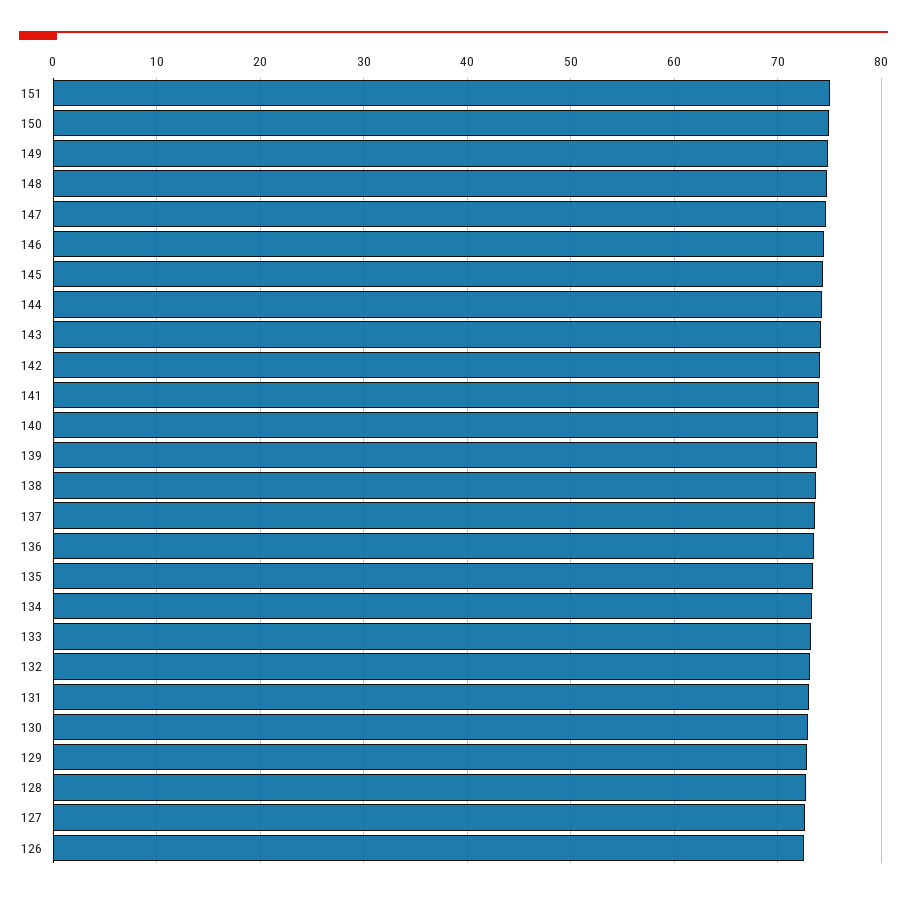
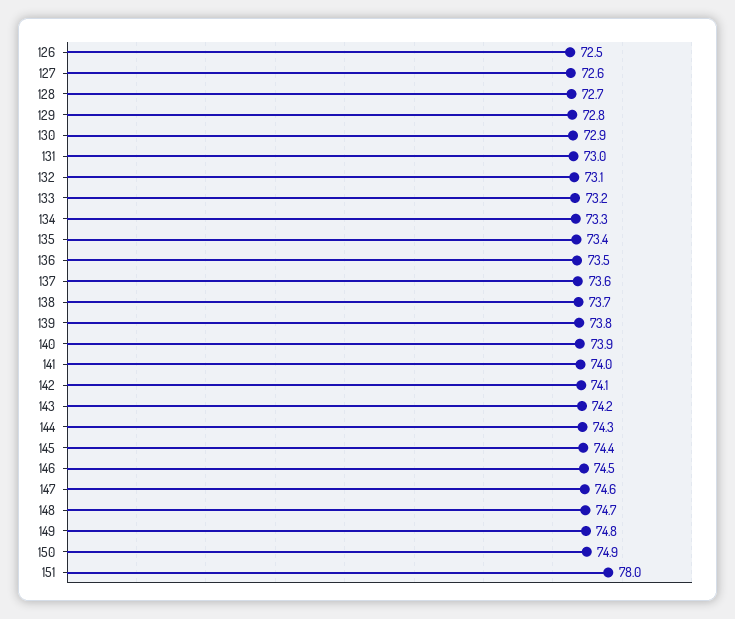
  {
-   "151": 75,
+   "151": 78,
    "150": 74.9,
    "149": 74.8,
    "148": 74.7,
    "147": 74.6,
    "146": 74.5,
    "145": 74.4,
    "144": 74.3,
    "143": 74.2,
    "142": 74.1,
    "141": 74,
    "140": 73.9,
    "139": 73.8,
    "138": 73.7,
    "137": 73.6,
    "136": 73.5,
    "135": 73.4,
    "134": 73.3,
    "133": 73.2,
    "132": 73.1,
    "131": 73,
    "130": 72.9,
    "129": 72.8,
    "128": 72.7,
    "127": 72.6,
    "126": 72.5
  }

